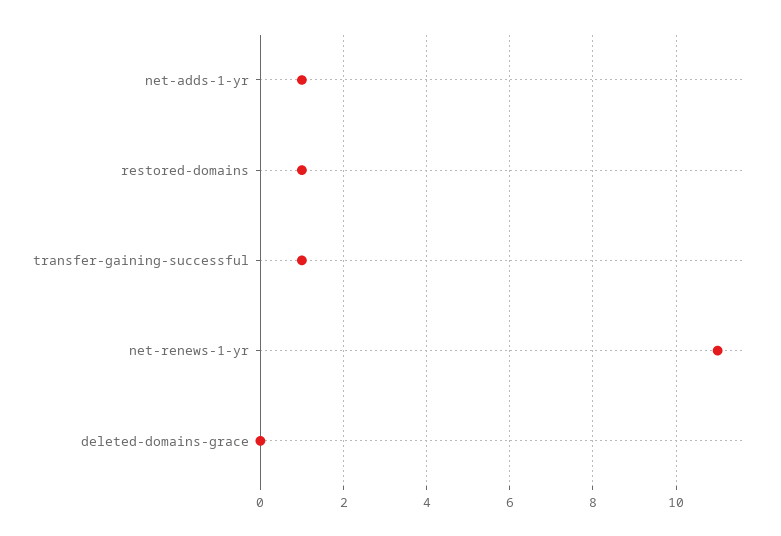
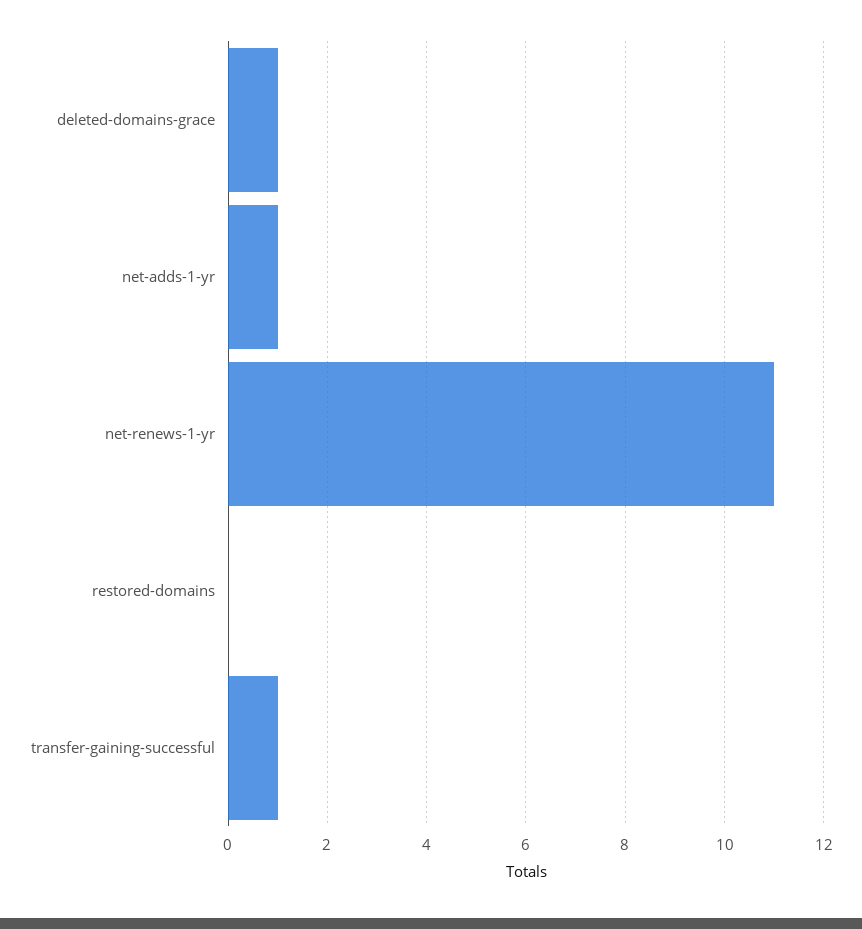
  {
    "net-adds-1-yr": 1,
-   "restored-domains": 1,
+   "restored-domains": 0,
    "transfer-gaining-successful": 1,
    "net-renews-1-yr": 11,
-   "deleted-domains-grace": 0
+   "deleted-domains-grace": 1
  }

